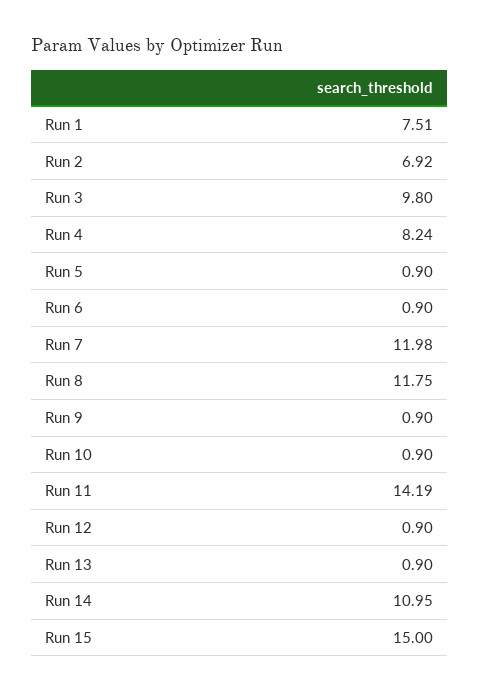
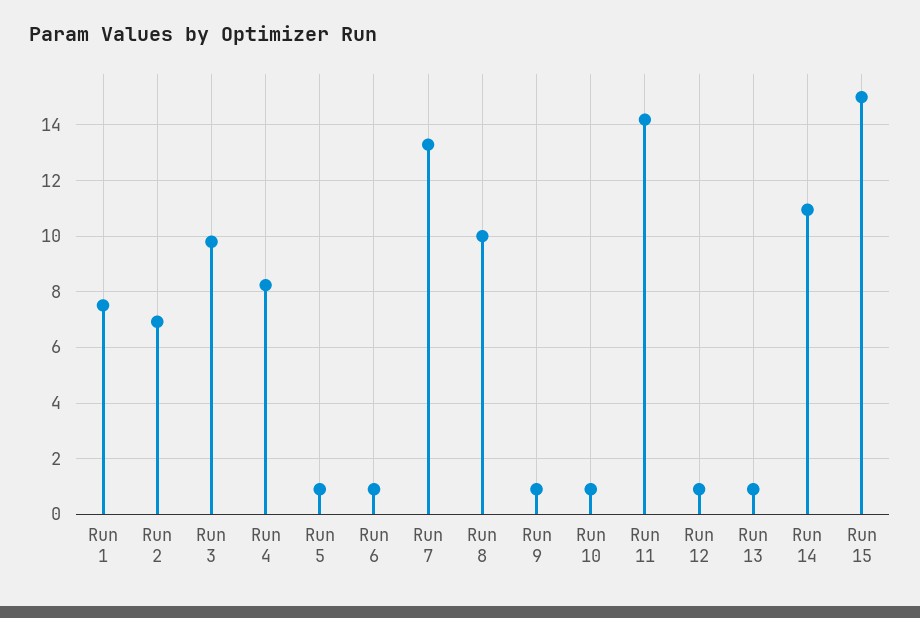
  {
    "Run 1": 7.51,
    "Run 2": 6.92,
    "Run 3": 9.8,
    "Run 4": 8.24,
    "Run 5": 0.9,
    "Run 6": 0.9,
-   "Run 7": 11.98,
+   "Run 7": 13.25,
-   "Run 8": 11.75,
+   "Run 8": 10,
    "Run 9": 0.9,
    "Run 10": 0.9,
    "Run 11": 14.19,
    "Run 12": 0.9,
    "Run 13": 0.9,
    "Run 14": 10.95,
    "Run 15": 15
  }

